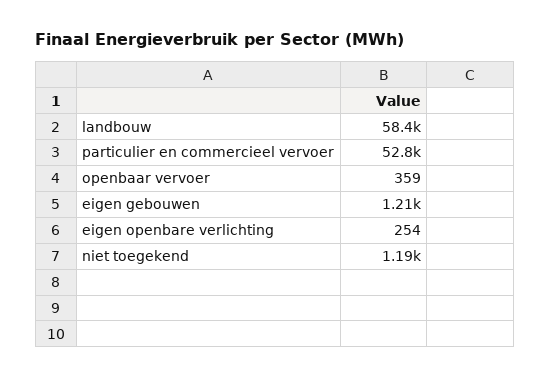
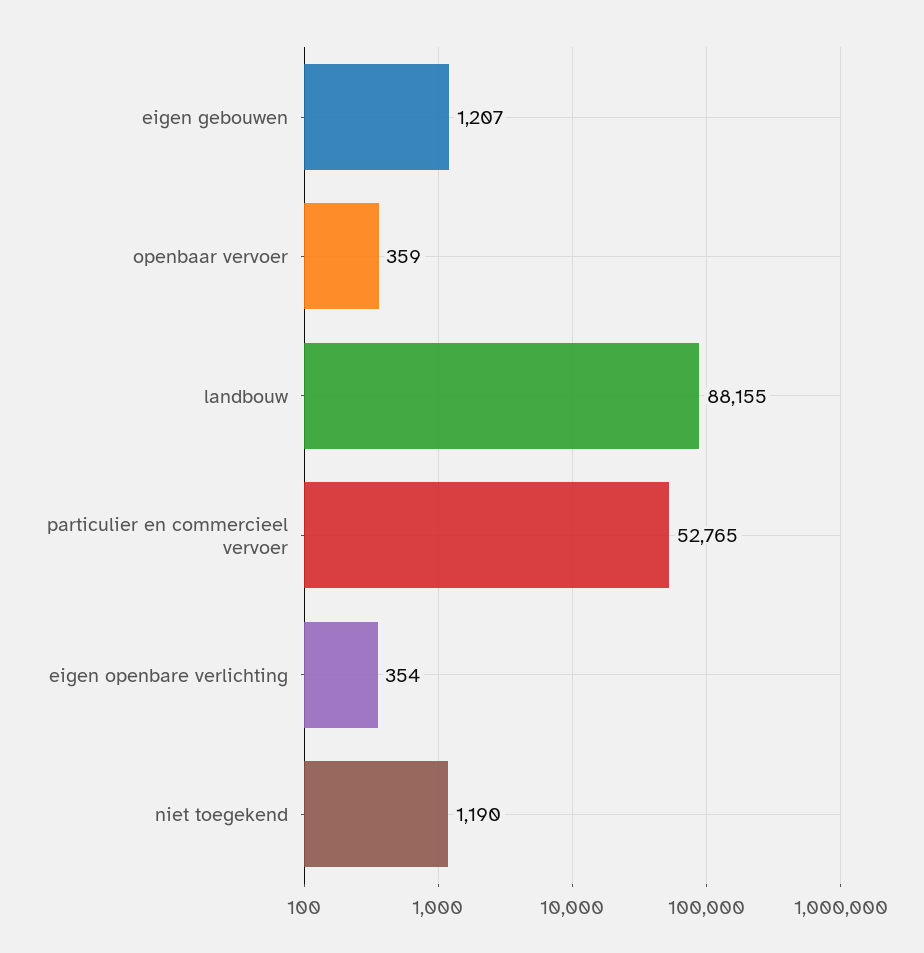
  {
-   "landbouw": 58400,
+   "landbouw": 88155,
    "particulier en commercieel vervoer": 52765,
    "openbaar vervoer": 359,
    "eigen gebouwen": 1207,
-   "eigen openbare verlichting": 254,
+   "eigen openbare verlichting": 354,
    "niet toegekend": 1190
  }

